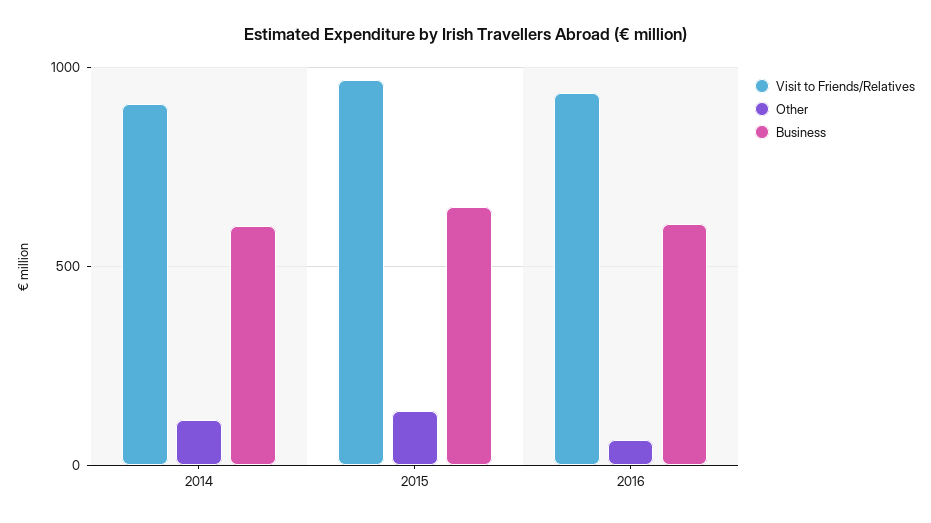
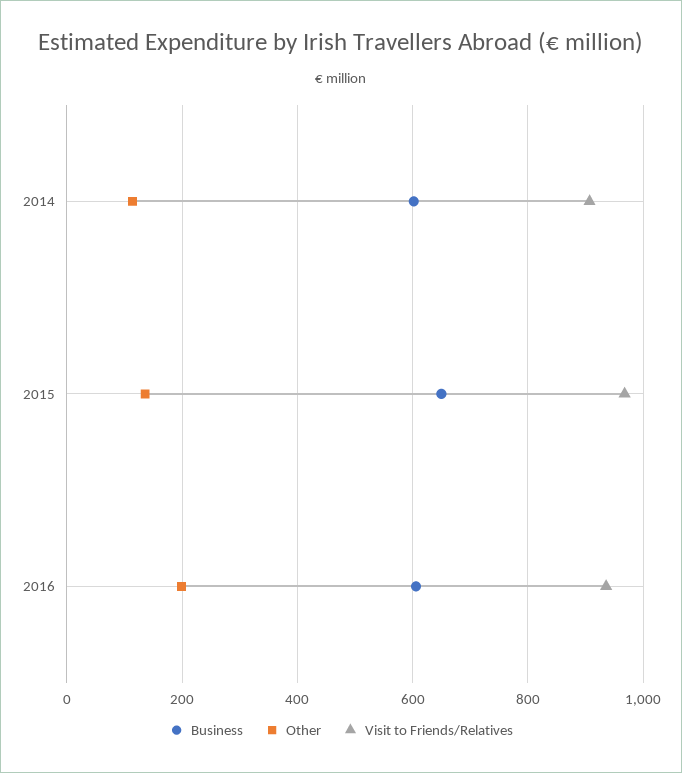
  {
    "Visit to Friends/Relatives": {
      "2014": 900,
      "2015": 960,
      "2016": 940
    },
    "Other": {
      "2014": 120,
      "2015": 140,
-     "2016": 50
+     "2016": 200
    },
    "Business": {
      "2014": 600,
      "2015": 660,
      "2016": 600
    }
  }

